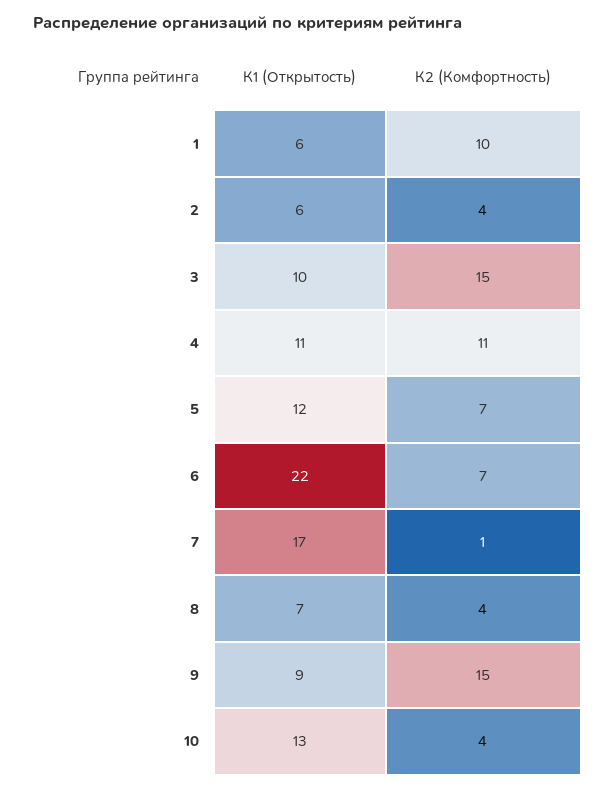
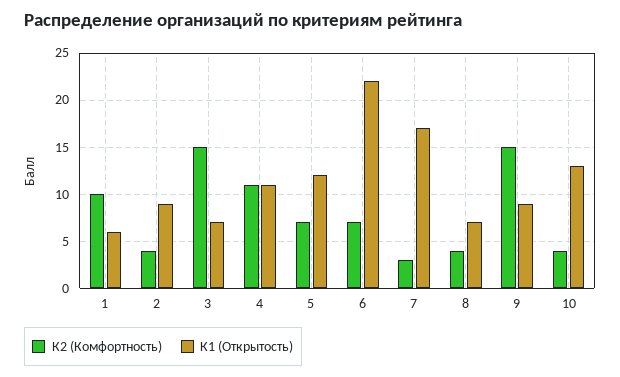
  {
    "К1 (Открытость)": {
      "1": 6,
-     "2": 6,
+     "2": 9,
-     "3": 10,
+     "3": 7,
      "4": 11,
      "5": 12,
      "6": 22,
      "7": 17,
      "8": 7,
      "9": 9,
      "10": 13
    },
    "К2 (Комфортность)": {
      "1": 10,
      "2": 4,
      "3": 15,
      "4": 11,
      "5": 7,
      "6": 7,
-     "7": 1,
+     "7": 3,
      "8": 4,
      "9": 15,
      "10": 4
    }
  }

